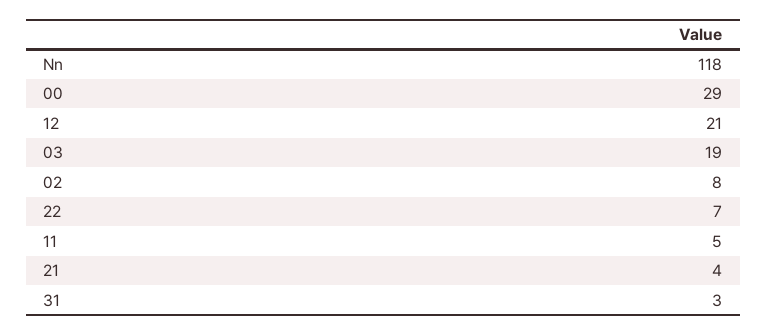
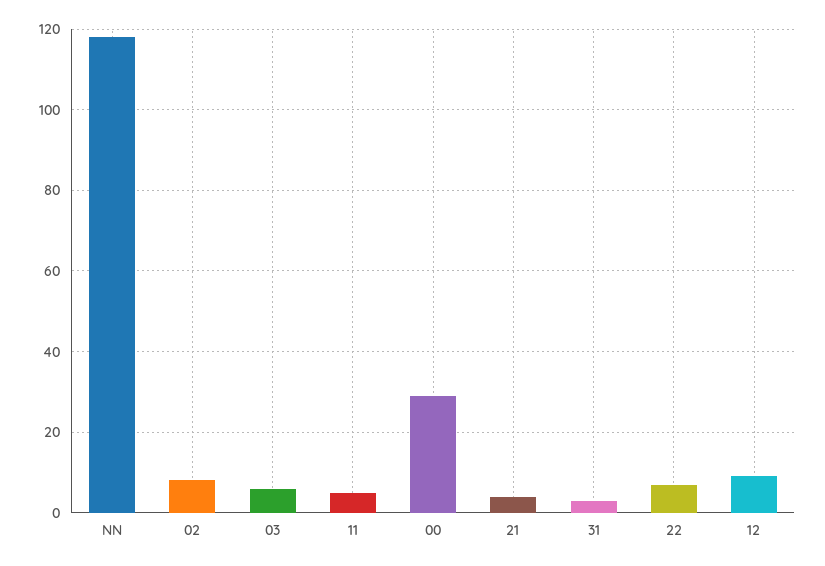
  {
    "Nn": 118,
    "00": 29,
-   "12": 21,
+   "12": 10,
-   "03": 19,
+   "03": 5,
    "02": 8,
    "22": 7,
    "11": 5,
    "21": 4,
    "31": 3
  }

